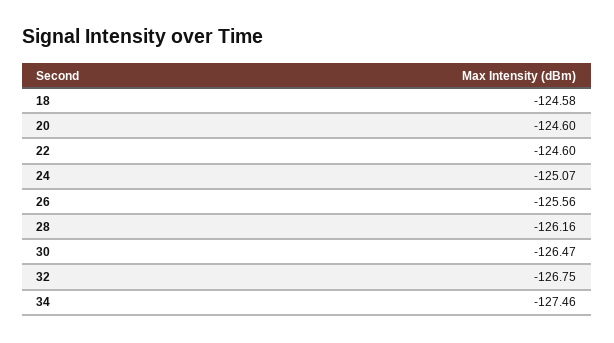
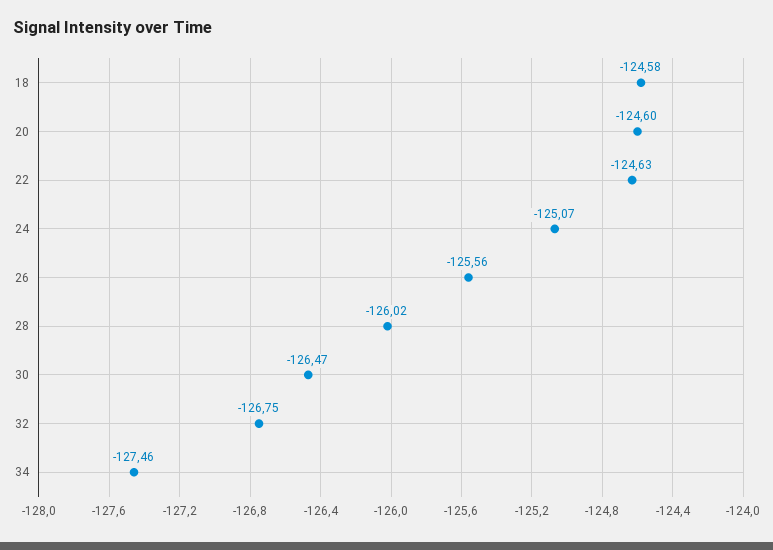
  {
    "18": -124.58,
    "20": -124.6,
-   "22": -124.6,
+   "22": -124.63,
    "24": -125.07,
    "26": -125.56,
-   "28": -126.16,
+   "28": -126.02,
    "30": -126.47,
    "32": -126.75,
    "34": -127.46
  }

